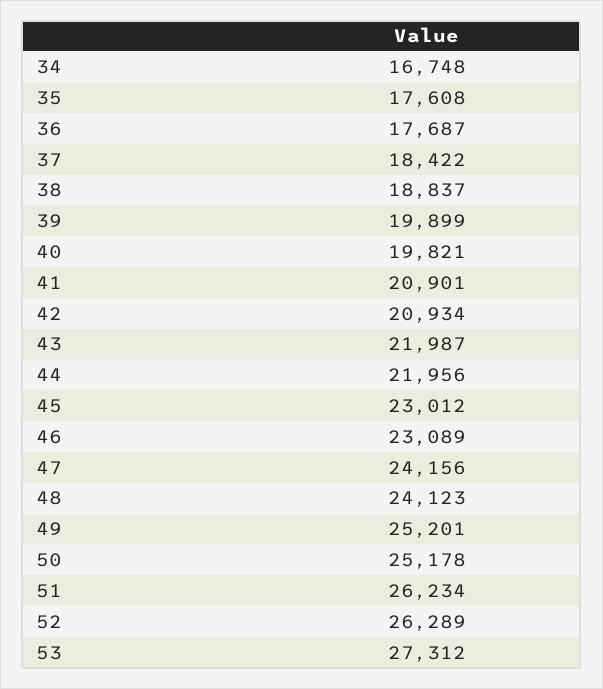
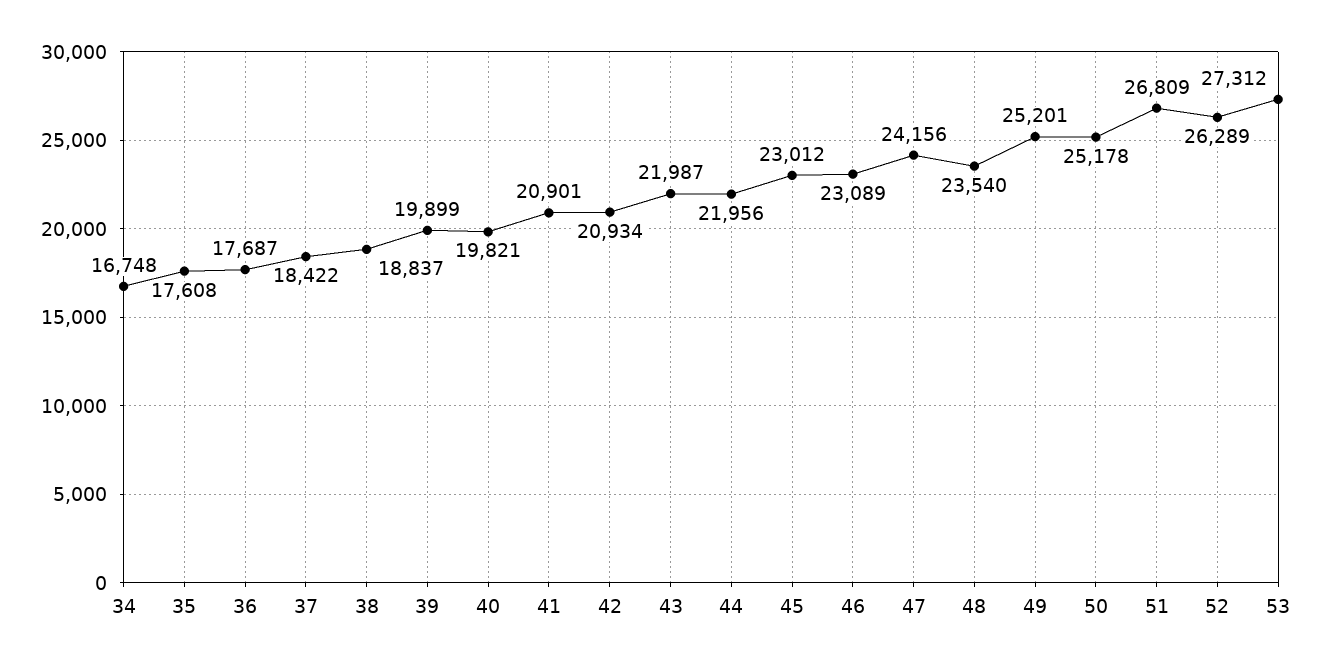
  {
    "34": 16748,
    "35": 17608,
    "36": 17687,
    "37": 18422,
    "38": 18837,
    "39": 19899,
    "40": 19821,
    "41": 20901,
    "42": 20934,
    "43": 21987,
    "44": 21956,
    "45": 23012,
    "46": 23089,
    "47": 24156,
-   "48": 24123,
+   "48": 23540,
    "49": 25201,
    "50": 25178,
-   "51": 26234,
+   "51": 26809,
    "52": 26289,
    "53": 27312
  }

